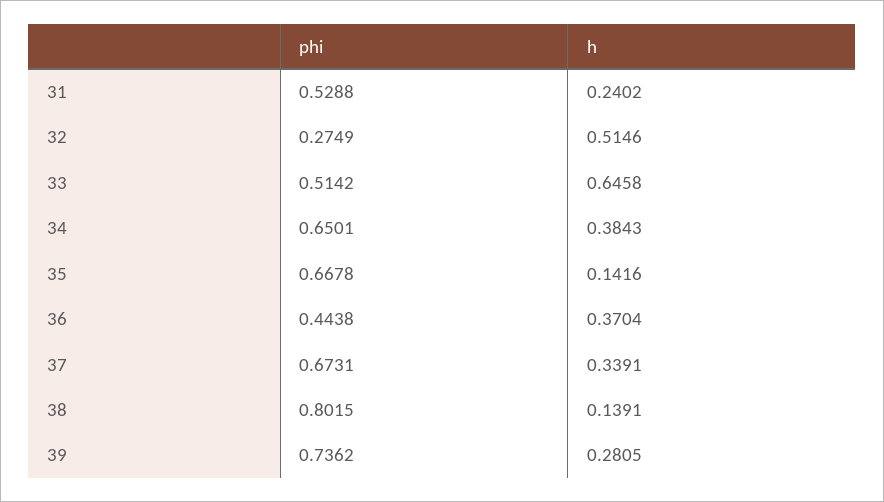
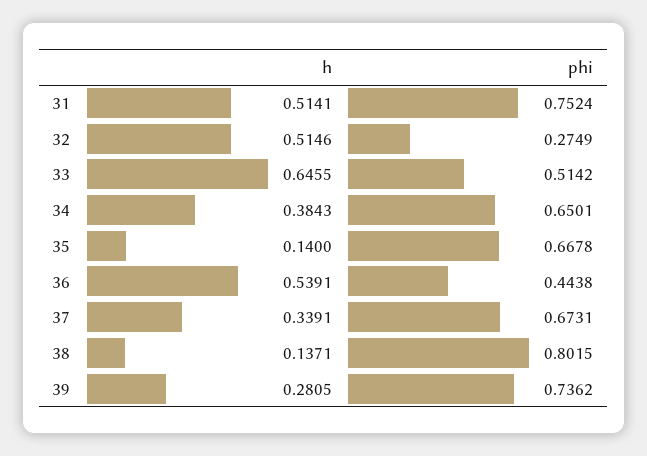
  {
    "phi": {
-     "31": 0.5288,
+     "31": 0.7524,
      "32": 0.2749,
      "33": 0.5142,
      "34": 0.6501,
      "35": 0.6678,
      "36": 0.4438,
      "37": 0.6731,
      "38": 0.8015,
      "39": 0.7362
    },
    "h": {
-     "31": 0.2402,
+     "31": 0.5141,
      "32": 0.5146,
-     "33": 0.6458,
+     "33": 0.6455,
      "34": 0.3843,
-     "35": 0.1416,
+     "35": 0.14,
-     "36": 0.3704,
+     "36": 0.5391,
      "37": 0.3391,
-     "38": 0.1391,
+     "38": 0.1371,
      "39": 0.2805
    }
  }

